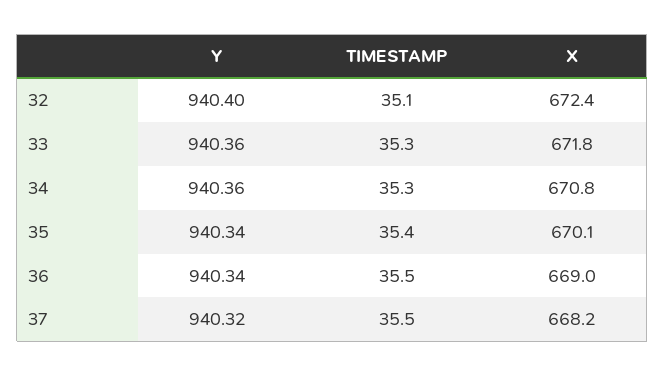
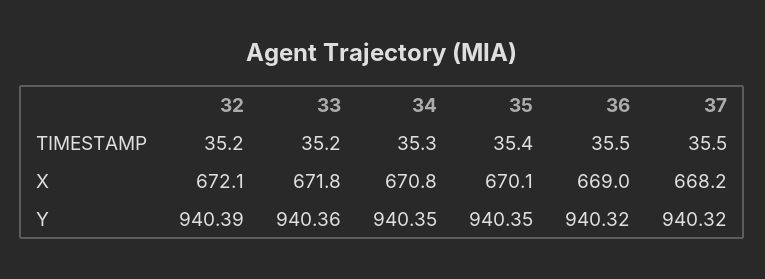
  {
    "Y": {
-     "32": 940.4,
+     "32": 940.39,
      "33": 940.36,
-     "34": 940.36,
+     "34": 940.35,
-     "35": 940.34,
+     "35": 940.35,
-     "36": 940.34,
+     "36": 940.32,
      "37": 940.32
    },
    "TIMESTAMP": {
-     "32": 35.1,
+     "32": 35.2,
-     "33": 35.3,
+     "33": 35.2,
      "34": 35.3,
      "35": 35.4,
      "36": 35.5,
      "37": 35.5
    },
    "X": {
-     "32": 672.4,
+     "32": 672.1,
      "33": 671.8,
      "34": 670.8,
      "35": 670.1,
      "36": 669,
      "37": 668.2
    }
  }

